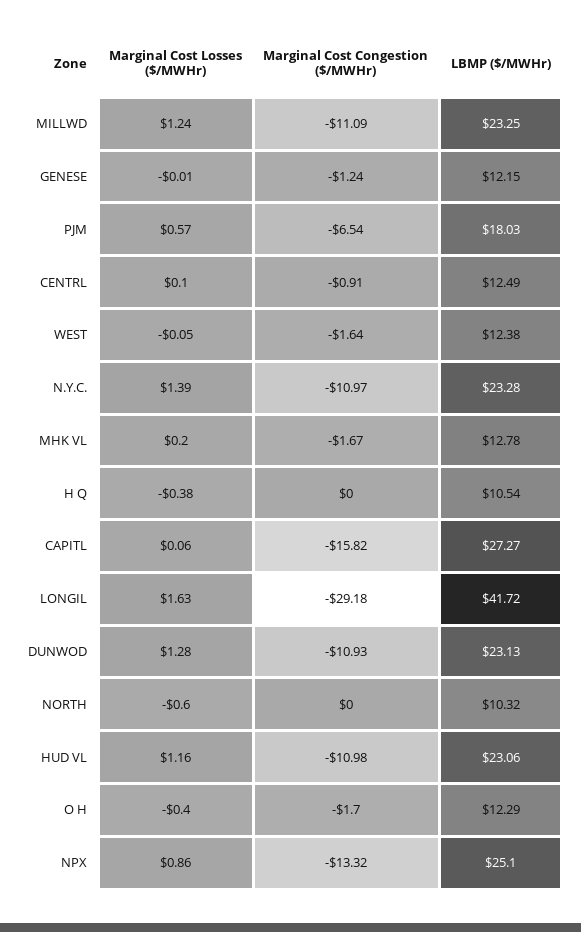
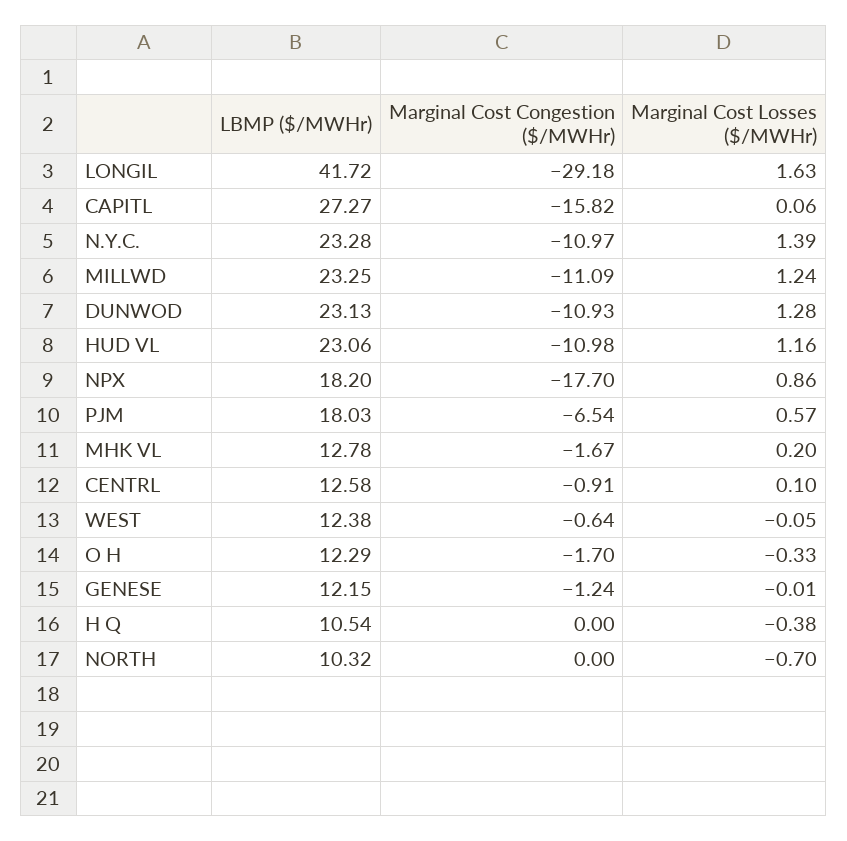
  {
    "Marginal Cost Losses ($/MWHr)": {
      "MILLWD": 1.24,
      "GENESE": -0.01,
      "PJM": 0.57,
      "CENTRL": 0.1,
      "WEST": -0.05,
      "N.Y.C.": 1.39,
      "MHK VL": 0.2,
      "H Q": -0.38,
      "CAPITL": 0.06,
      "LONGIL": 1.63,
      "DUNWOD": 1.28,
-     "NORTH": -0.6,
+     "NORTH": -0.7,
      "HUD VL": 1.16,
-     "O H": -0.4,
+     "O H": -0.33,
      "NPX": 0.86
    },
    "Marginal Cost Congestion ($/MWHr)": {
      "MILLWD": -11.09,
      "GENESE": -1.24,
      "PJM": -6.54,
      "CENTRL": -0.91,
-     "WEST": -1.64,
+     "WEST": -0.64,
      "N.Y.C.": -10.97,
      "MHK VL": -1.67,
      "H Q": 0,
      "CAPITL": -15.82,
      "LONGIL": -29.18,
      "DUNWOD": -10.93,
      "NORTH": 0,
      "HUD VL": -10.98,
      "O H": -1.7,
-     "NPX": -13.32
+     "NPX": -17.7
    },
    "LBMP ($/MWHr)": {
      "MILLWD": 23.25,
      "GENESE": 12.15,
      "PJM": 18.03,
-     "CENTRL": 12.49,
+     "CENTRL": 12.58,
      "WEST": 12.38,
      "N.Y.C.": 23.28,
      "MHK VL": 12.78,
      "H Q": 10.54,
      "CAPITL": 27.27,
      "LONGIL": 41.72,
      "DUNWOD": 23.13,
      "NORTH": 10.32,
      "HUD VL": 23.06,
      "O H": 12.29,
-     "NPX": 25.1
+     "NPX": 18.2
    }
  }

